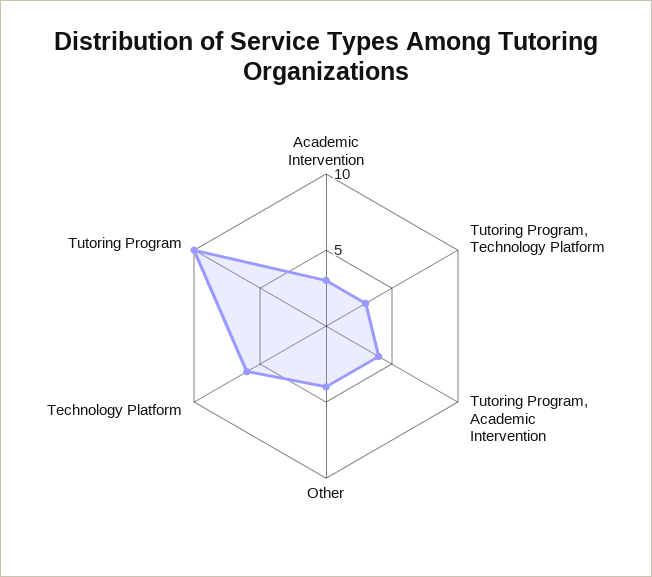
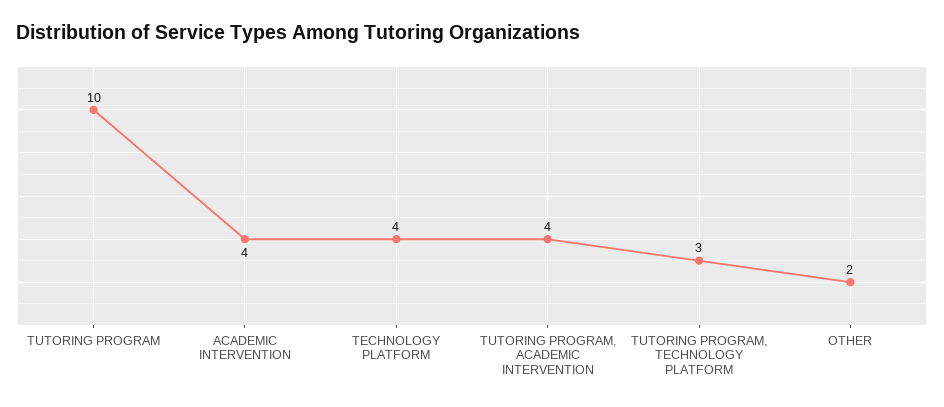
  {
-   "Academic Intervention": 3,
+   "Academic Intervention": 4,
    "Tutoring Program, Technology Platform": 3,
    "Tutoring Program, Academic Intervention": 4,
-   "Other": 4,
+   "Other": 2,
-   "Technology Platform": 6,
+   "Technology Platform": 4,
    "Tutoring Program": 10
  }

